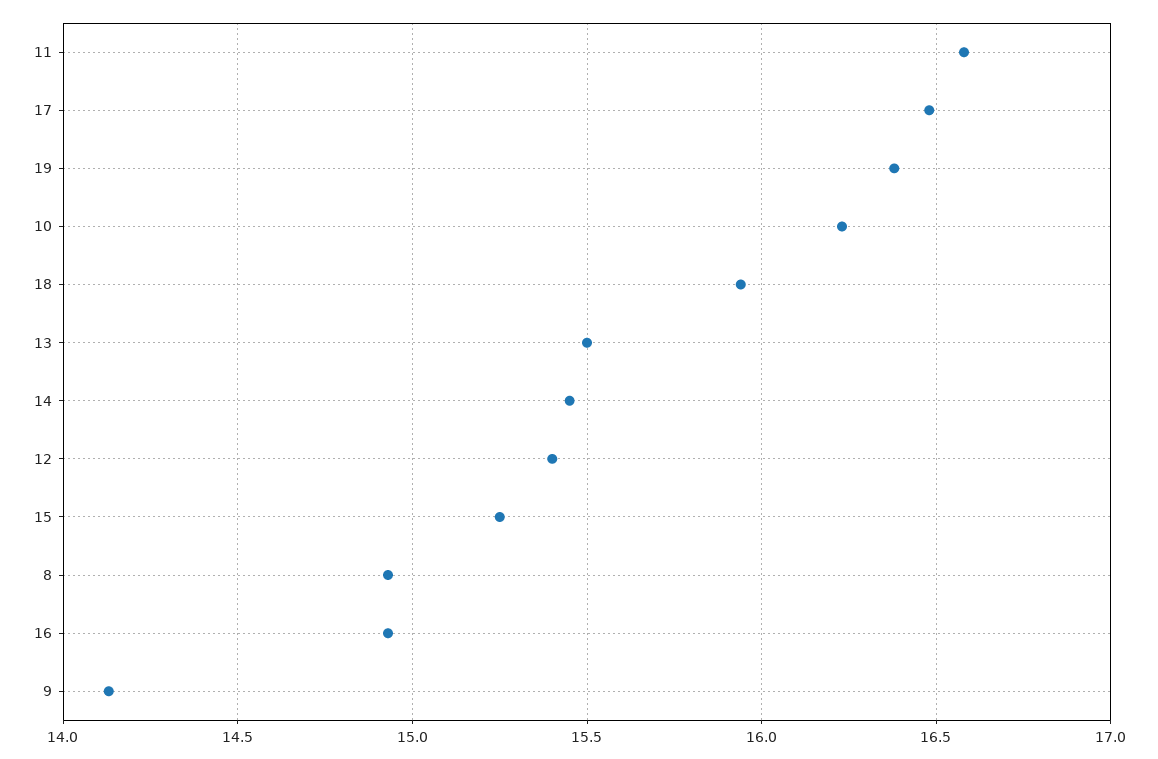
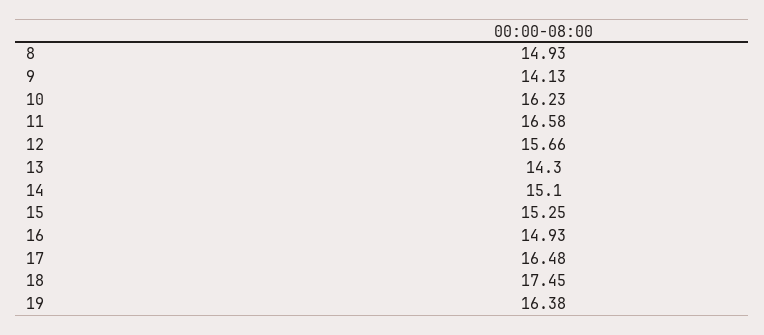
  {
    "11": 16.58,
    "17": 16.48,
    "19": 16.38,
    "10": 16.23,
-   "18": 15.95,
+   "18": 17.45,
-   "13": 15.5,
+   "13": 14.3,
-   "14": 15.45,
+   "14": 15.1,
-   "12": 15.4,
+   "12": 15.66,
    "15": 15.25,
    "8": 14.93,
    "16": 14.93,
    "9": 14.13
  }

